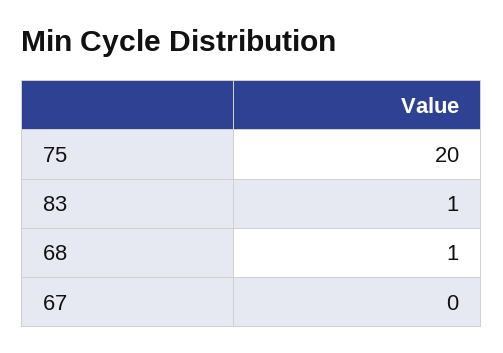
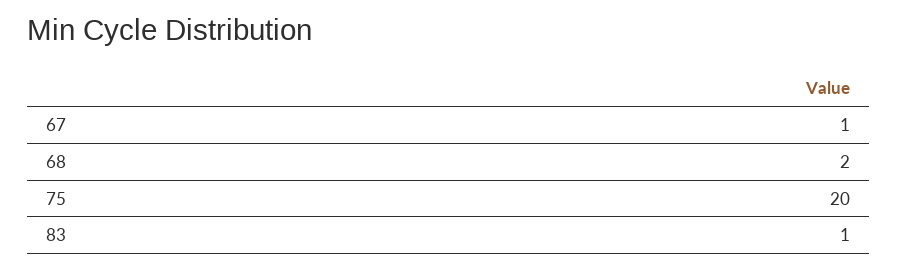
  {
    "75": 20,
    "83": 1,
-   "68": 1,
+   "68": 2,
-   "67": 0
+   "67": 1
  }

